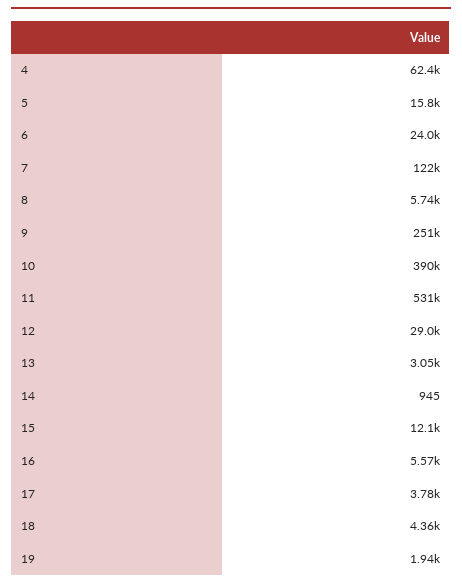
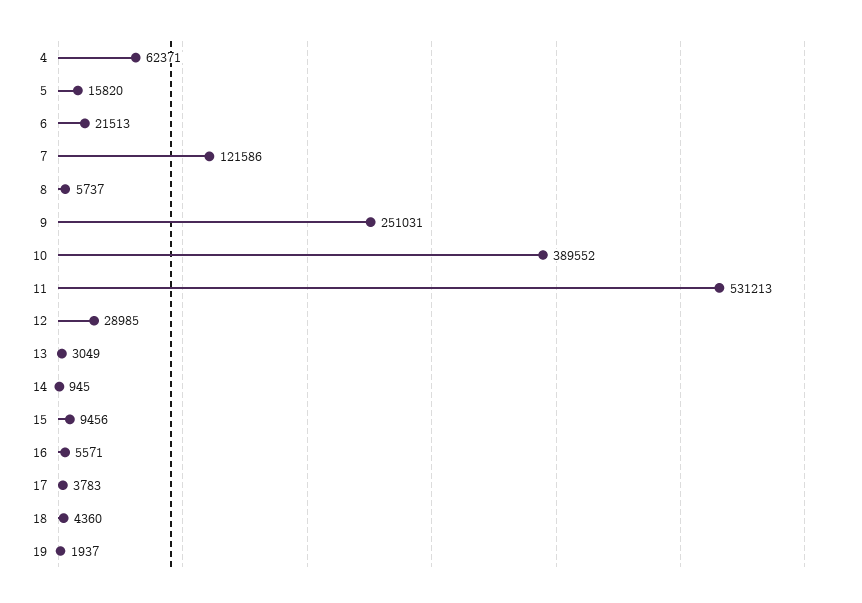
  {
    "4": 62371,
    "5": 15820,
-   "6": 24000,
+   "6": 21513,
    "7": 121586,
    "8": 5737,
    "9": 251031,
    "10": 389552,
    "11": 531213,
    "12": 28985,
    "13": 3049,
    "14": 945,
-   "15": 12100,
+   "15": 9456,
    "16": 5571,
    "17": 3783,
    "18": 4360,
    "19": 1937
  }

